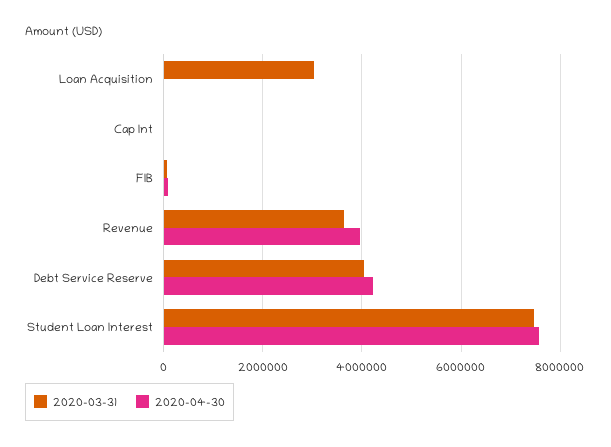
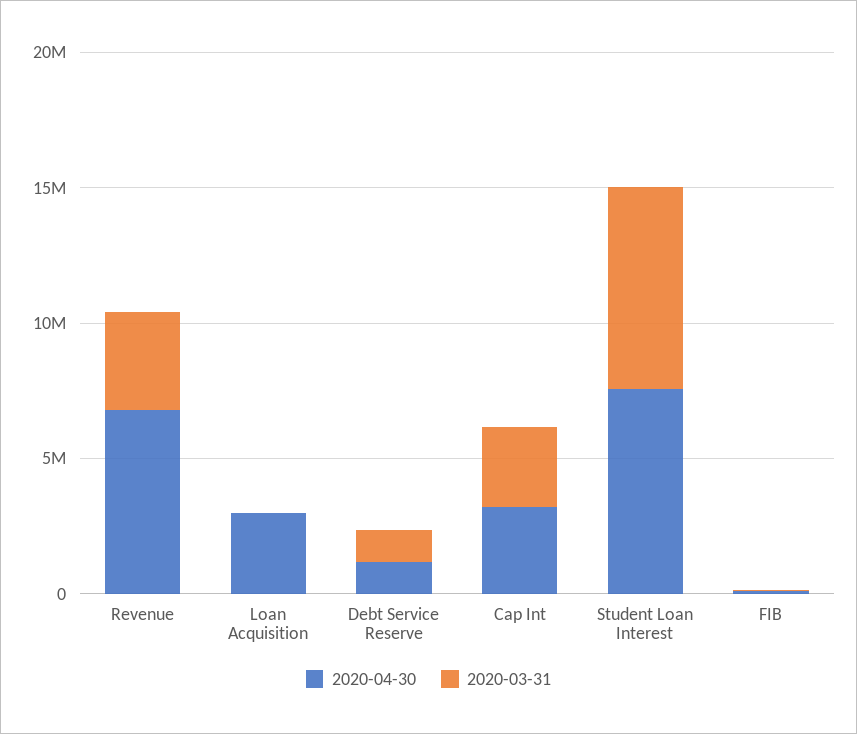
  {
    "2020-03-31": {
-     "Loan Acquisition": 3000000,
+     "Loan Acquisition": 0,
-     "Cap Int": 0,
+     "Cap Int": 3000000,
      "FIB": 0,
      "Revenue": 3600000,
-     "Debt Service Reserve": 4000000,
+     "Debt Service Reserve": 1000000,
      "Student Loan Interest": 7400000
    },
    "2020-04-30": {
-     "Loan Acquisition": 0,
+     "Loan Acquisition": 3000000,
-     "Cap Int": 0,
+     "Cap Int": 3000000,
      "FIB": 0,
-     "Revenue": 4000000,
+     "Revenue": 7000000,
-     "Debt Service Reserve": 4200000,
+     "Debt Service Reserve": 1000000,
      "Student Loan Interest": 7600000
    }
  }

